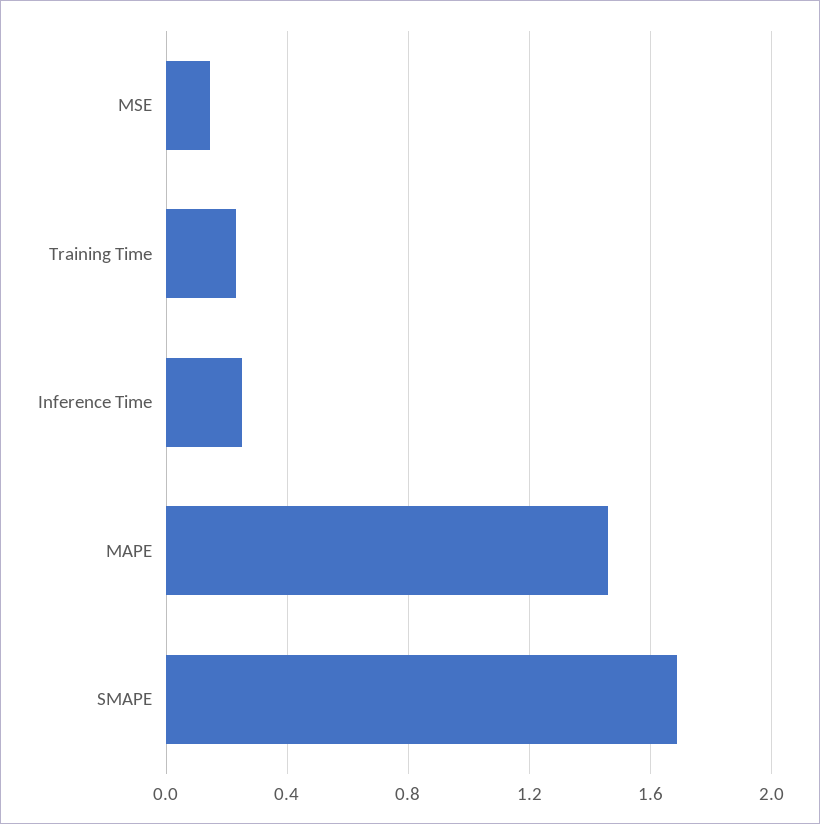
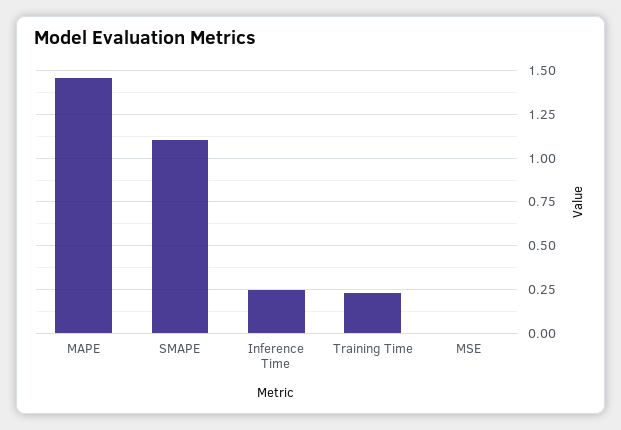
  {
-   "MSE": 0.15,
+   "MSE": 0,
    "Training Time": 0.25,
    "Inference Time": 0.25,
    "MAPE": 1.45,
-   "SMAPE": 1.7
+   "SMAPE": 1.1
  }

